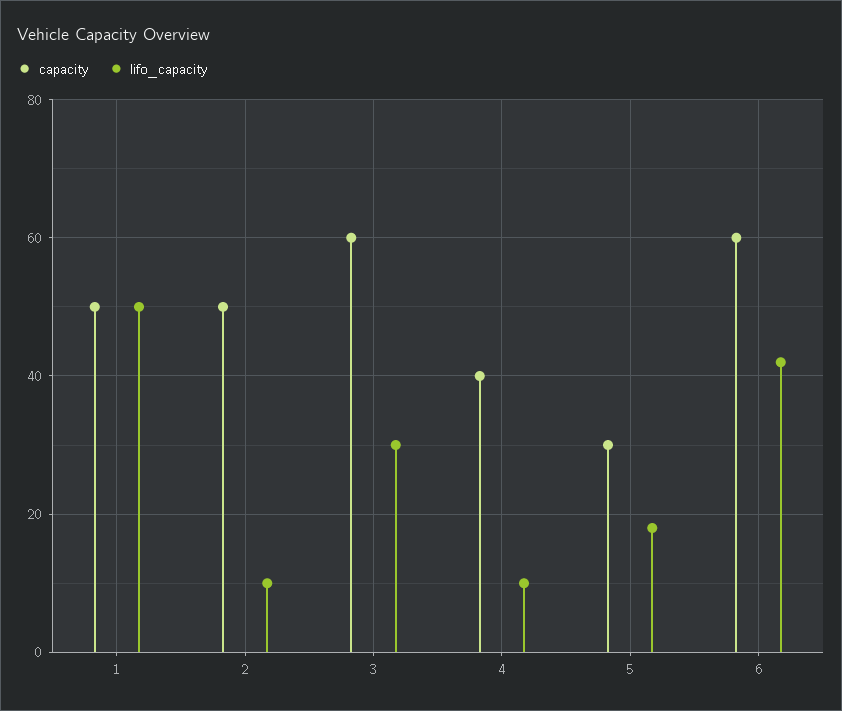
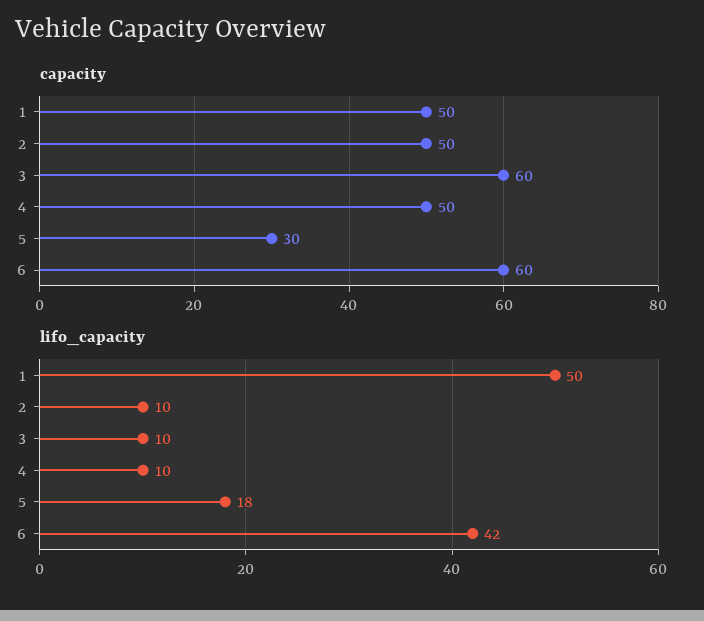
  {
    "capacity": {
      "1": 50,
      "2": 50,
      "3": 60,
-     "4": 40,
+     "4": 50,
      "5": 30,
      "6": 60
    },
    "lifo_capacity": {
      "1": 50,
      "2": 10,
-     "3": 30,
+     "3": 10,
      "4": 10,
      "5": 18,
      "6": 42
    }
  }

